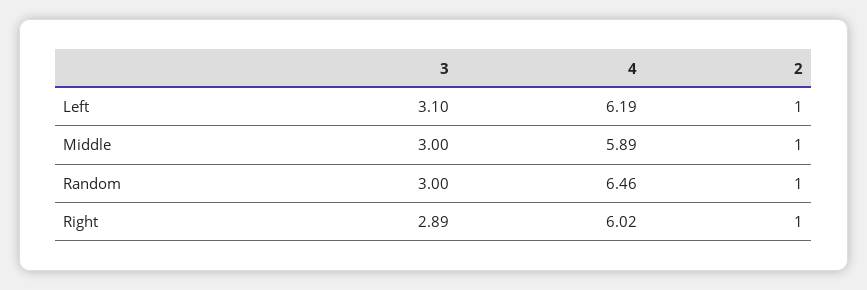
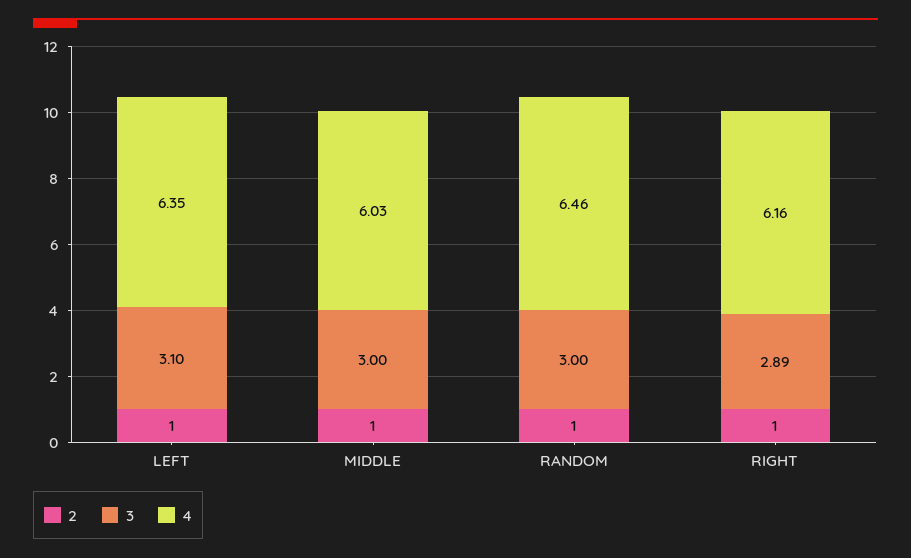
  {
    "3": {
      "Left": 3.1,
      "Middle": 3,
      "Random": 3,
      "Right": 2.89
    },
    "4": {
-     "Left": 6.19,
+     "Left": 6.35,
-     "Middle": 5.89,
+     "Middle": 6.03,
      "Random": 6.46,
-     "Right": 6.02
+     "Right": 6.16
    },
    "2": {
      "Left": 1,
      "Middle": 1,
      "Random": 1,
      "Right": 1
    }
  }

